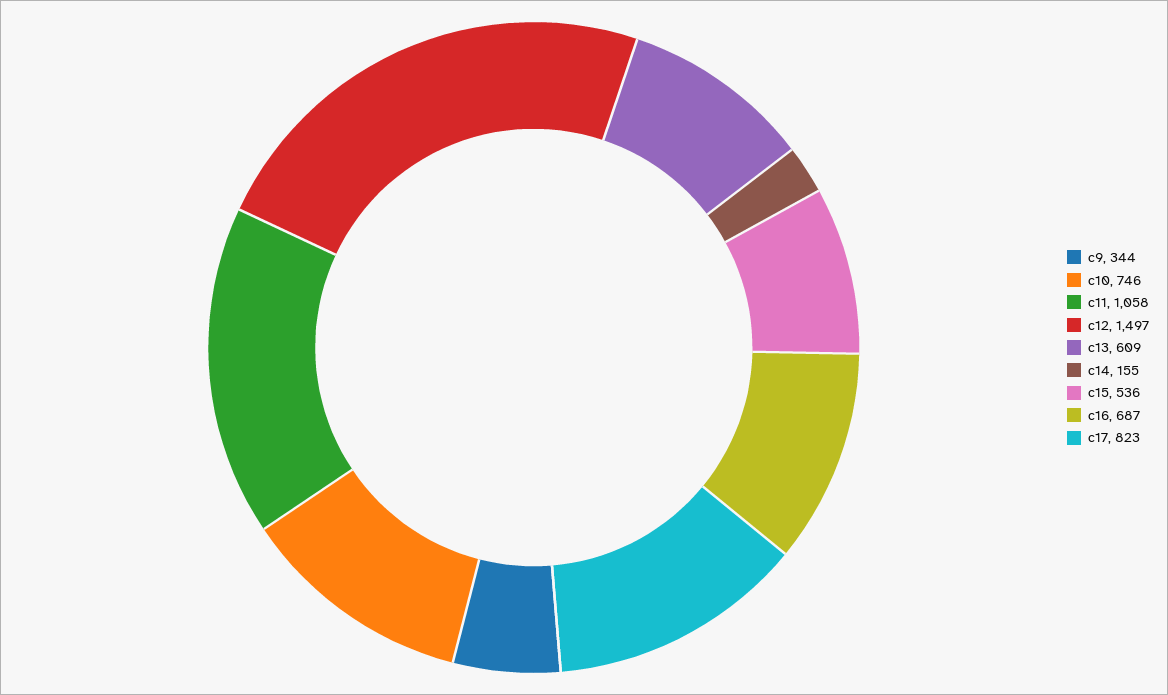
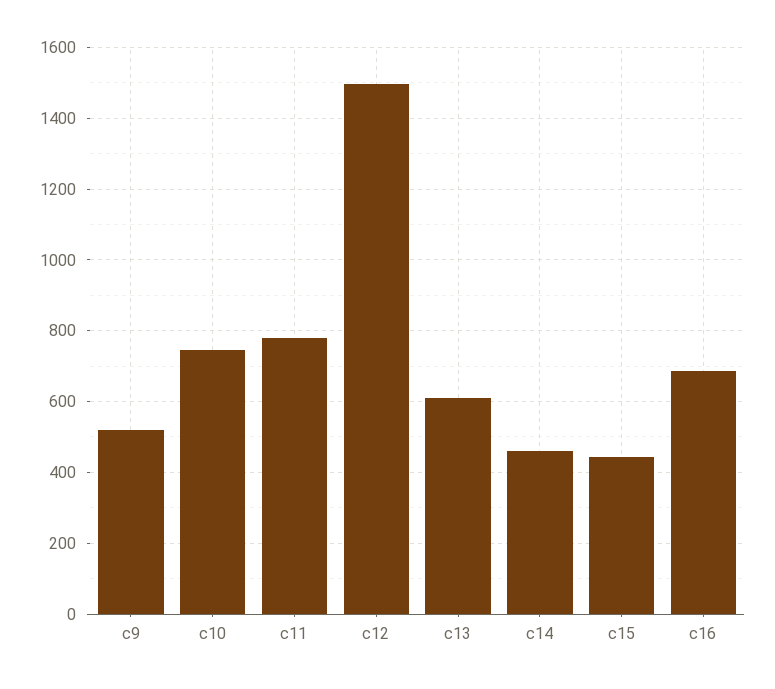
  {
-   "c9": 344,
+   "c9": 520,
    "c10": 746,
-   "c11": 1058,
+   "c11": 780,
    "c12": 1497,
    "c13": 609,
-   "c14": 155,
+   "c14": 460,
-   "c15": 536,
+   "c15": 440,
-   "c16": 687,
+   "c16": 687
-   "c17": 823
  }

